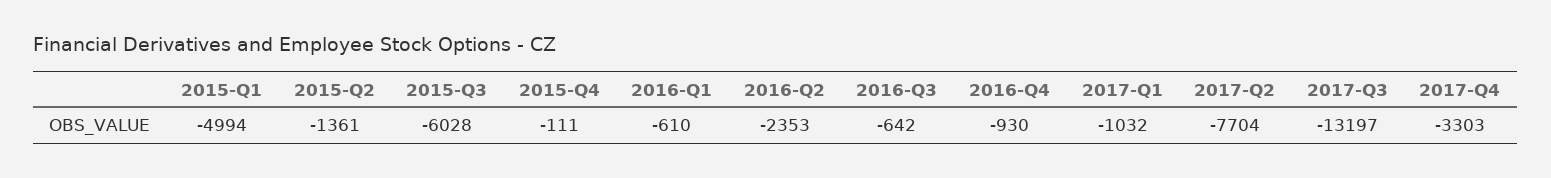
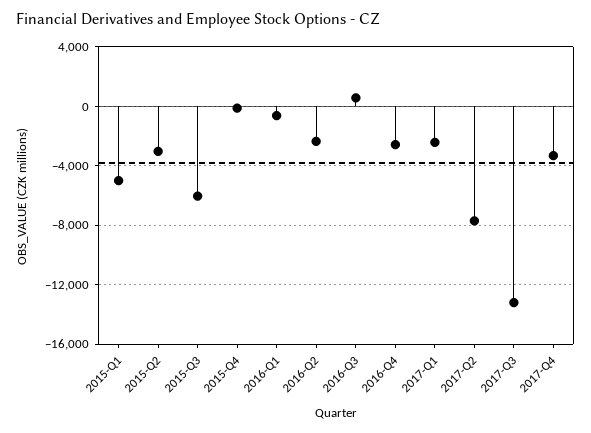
  {
    "2015-Q1": -4994,
-   "2015-Q2": -1361,
+   "2015-Q2": -3000,
    "2015-Q3": -6028,
    "2015-Q4": -111,
    "2016-Q1": -610,
    "2016-Q2": -2353,
-   "2016-Q3": -642,
+   "2016-Q3": 500,
-   "2016-Q4": -930,
+   "2016-Q4": -2500,
-   "2017-Q1": -1032,
+   "2017-Q1": -2500,
    "2017-Q2": -7704,
    "2017-Q3": -13197,
    "2017-Q4": -3303
  }

